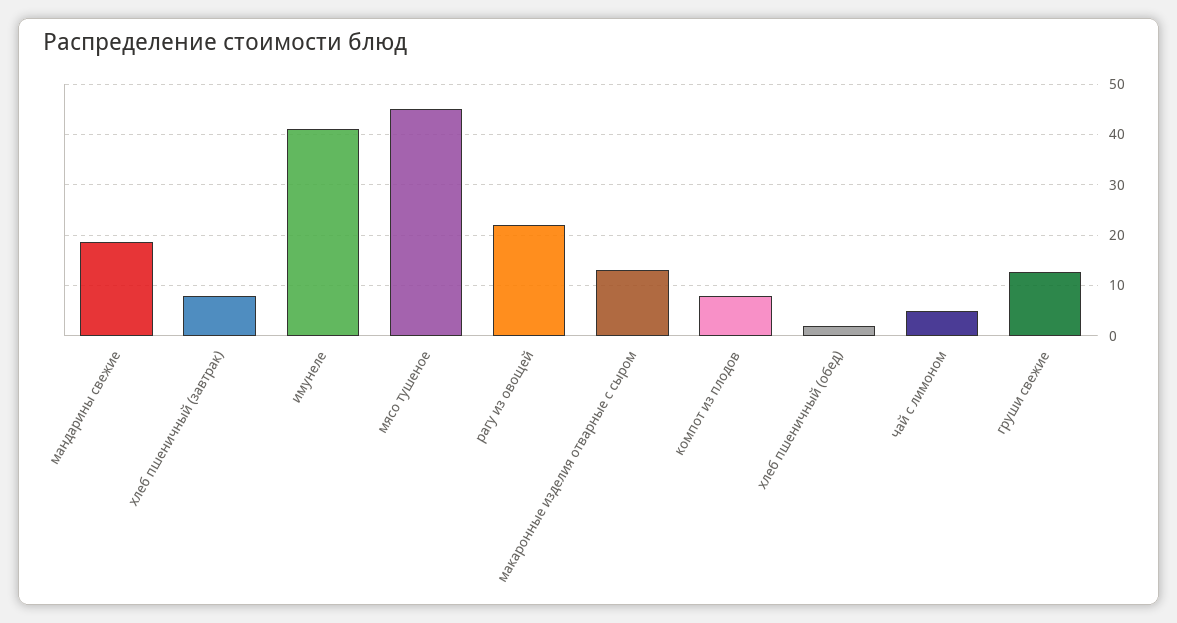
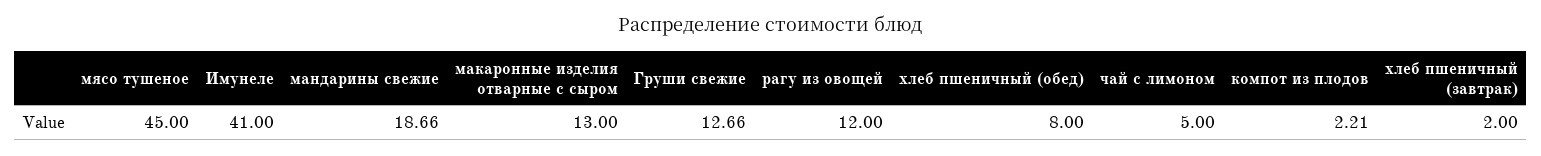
  {
    "мандарины свежие": 18.66,
-   "хлеб пшеничный (завтрак)": 8,
+   "хлеб пшеничный (завтрак)": 2,
    "имунеле": 41,
    "мясо тушеное": 45,
-   "рагу из овощей": 22,
+   "рагу из овощей": 12,
    "макаронные изделия отварные с сыром": 13,
-   "компот из плодов": 8,
+   "компот из плодов": 2.21,
-   "хлеб пшеничный (обед)": 2,
+   "хлеб пшеничный (обед)": 8,
    "чай с лимоном": 5,
    "груши свежие": 12.66
  }

